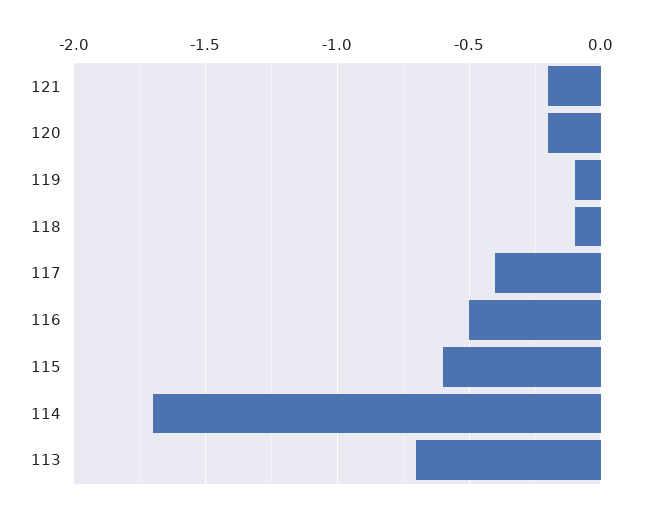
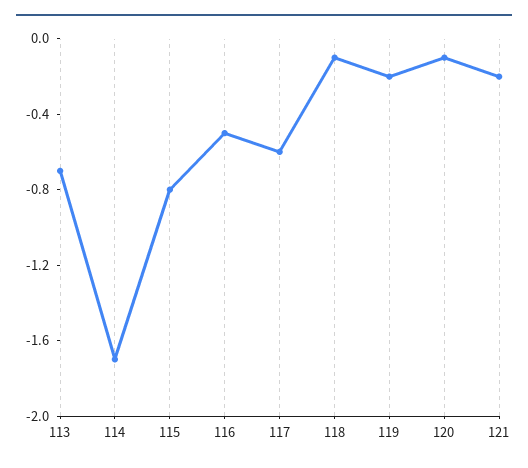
  {
    "121": -0.2,
-   "120": -0.2,
+   "120": -0.1,
-   "119": -0.1,
+   "119": -0.2,
    "118": -0.1,
-   "117": -0.4,
+   "117": -0.6,
    "116": -0.5,
-   "115": -0.6,
+   "115": -0.8,
    "114": -1.7,
    "113": -0.7
  }

